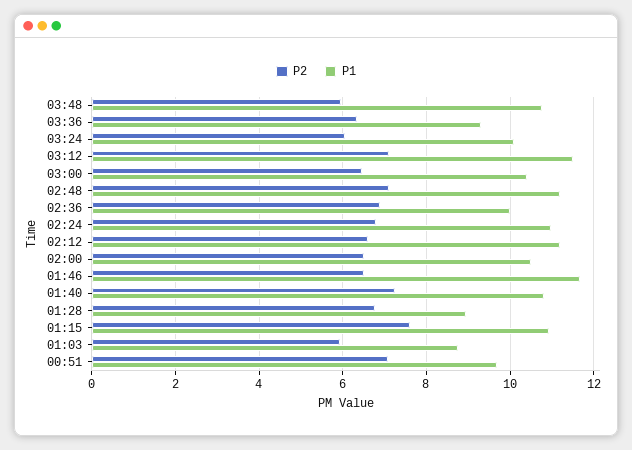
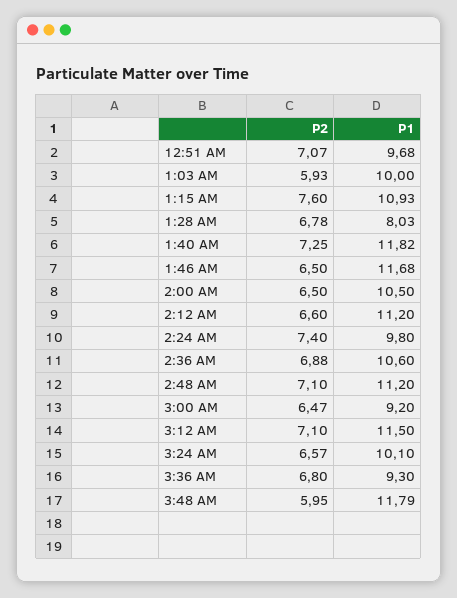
  {
    "P2": {
      "03:48": 5.95,
-     "03:36": 6.4,
+     "03:36": 6.8,
-     "03:24": 6,
+     "03:24": 6.57,
      "03:12": 7.1,
      "03:00": 6.47,
      "02:48": 7.1,
      "02:36": 6.88,
-     "02:24": 6.8,
+     "02:24": 7.4,
      "02:12": 6.6,
      "02:00": 6.5,
      "01:46": 6.5,
      "01:40": 7.25,
      "01:28": 6.78,
      "01:15": 7.6,
      "01:03": 5.93,
      "00:51": 7.07
    },
    "P1": {
-     "03:48": 10.8,
+     "03:48": 11.79,
      "03:36": 9.3,
      "03:24": 10.1,
      "03:12": 11.5,
-     "03:00": 10.4,
+     "03:00": 9.2,
      "02:48": 11.2,
-     "02:36": 10,
+     "02:36": 10.6,
-     "02:24": 11,
+     "02:24": 9.8,
      "02:12": 11.2,
      "02:00": 10.5,
      "01:46": 11.68,
-     "01:40": 10.8,
+     "01:40": 11.82,
-     "01:28": 9,
+     "01:28": 8.03,
      "01:15": 10.93,
-     "01:03": 8.8,
+     "01:03": 10,
      "00:51": 9.68
    }
  }

